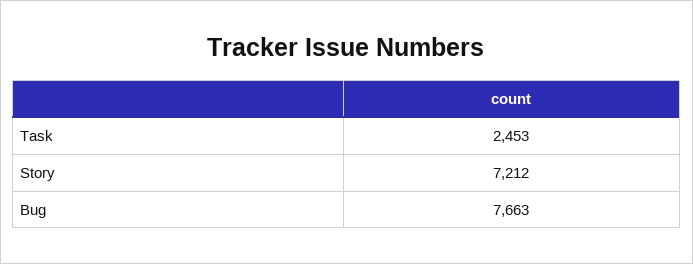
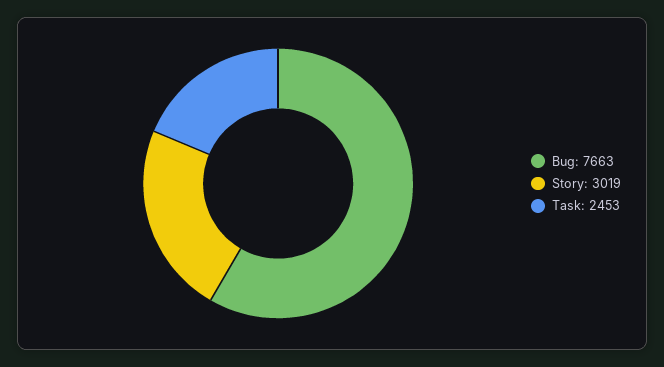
  {
    "Task": 2453,
-   "Story": 7212,
+   "Story": 3019,
    "Bug": 7663
  }

